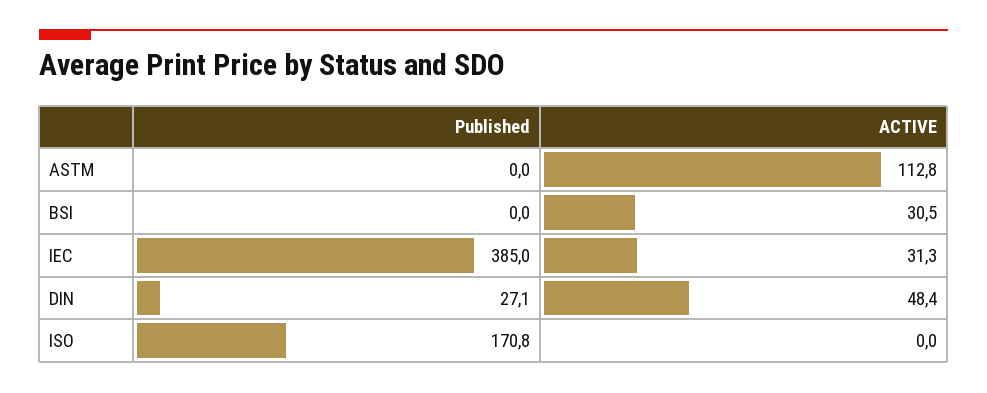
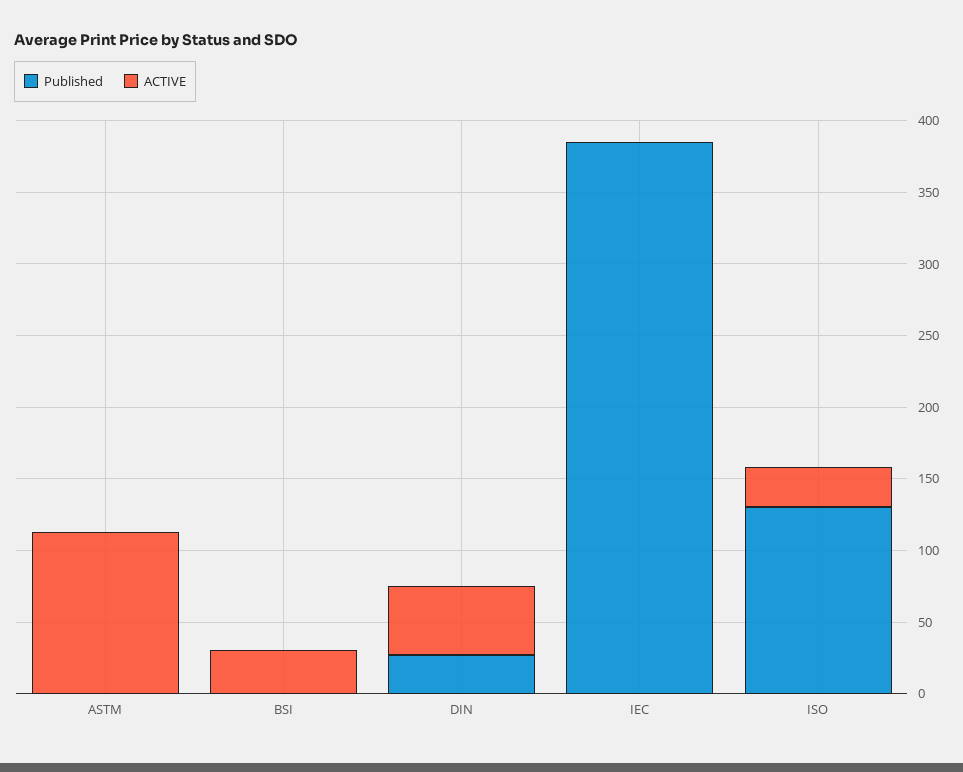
  {
    "Published": {
      "ASTM": 0,
      "BSI": 0,
      "IEC": 385,
      "DIN": 27.1,
-     "ISO": 170.8
+     "ISO": 130
    },
    "ACTIVE": {
      "ASTM": 112.8,
      "BSI": 30.5,
-     "IEC": 31.3,
+     "IEC": 0,
      "DIN": 48.4,
-     "ISO": 0
+     "ISO": 30
    }
  }

